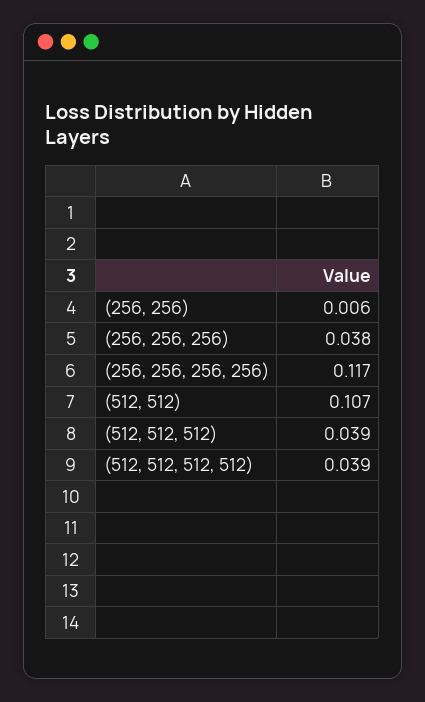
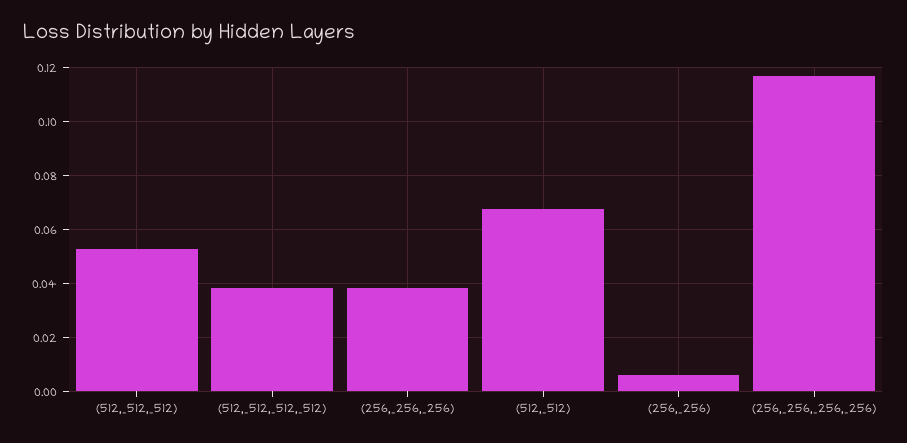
  {
    "(256, 256)": 0.006,
    "(256, 256, 256)": 0.038,
    "(256, 256, 256, 256)": 0.117,
-   "(512, 512)": 0.107,
+   "(512, 512)": 0.0675,
-   "(512, 512, 512)": 0.039,
+   "(512, 512, 512)": 0.0525,
    "(512, 512, 512, 512)": 0.039
  }

